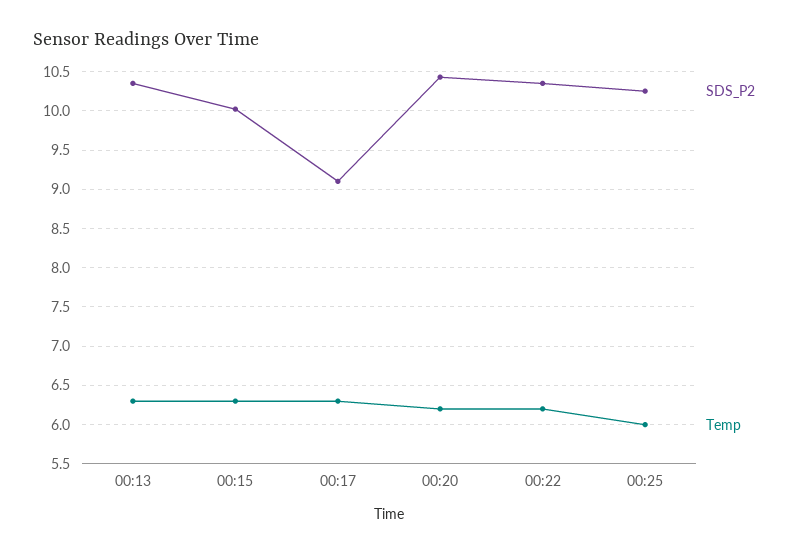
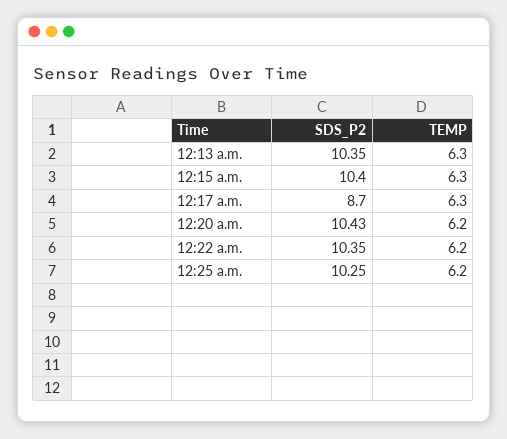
  {
    "SDS_P2": {
      "00:13": 10.35,
-     "00:15": 10,
+     "00:15": 10.4,
-     "00:17": 9.1,
+     "00:17": 8.7,
      "00:20": 10.43,
      "00:22": 10.35,
      "00:25": 10.25
    },
    "Temp": {
      "00:13": 6.3,
      "00:15": 6.3,
      "00:17": 6.3,
      "00:20": 6.2,
      "00:22": 6.2,
-     "00:25": 6
+     "00:25": 6.2
    }
  }

